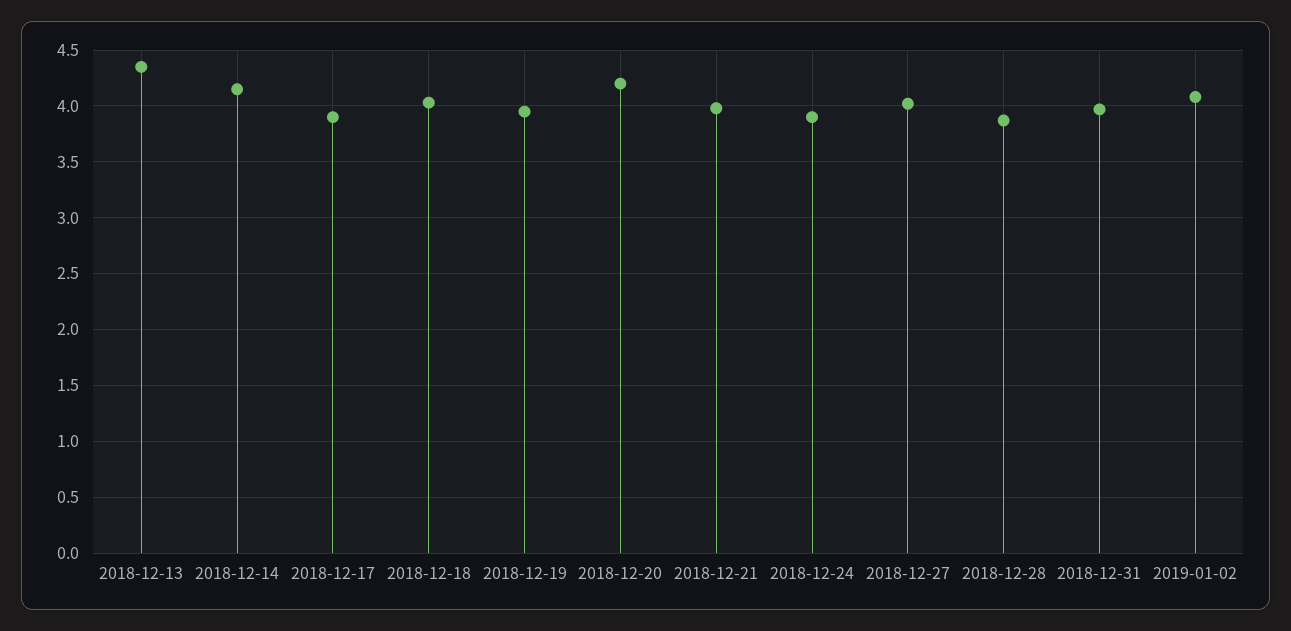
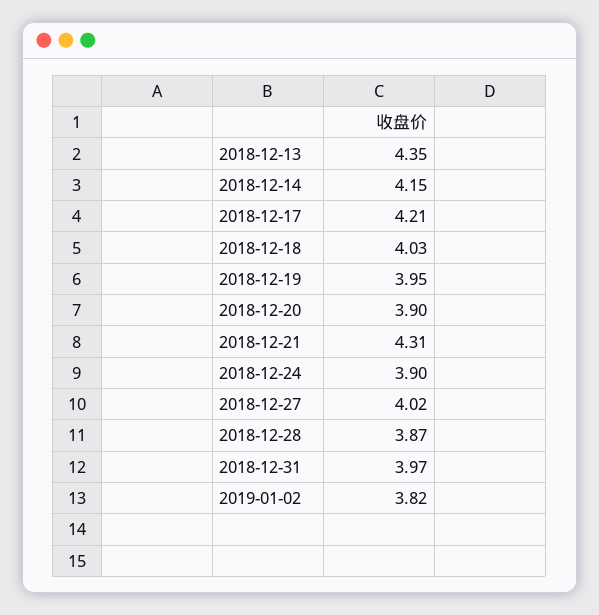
  {
    "2018-12-13": 4.35,
    "2018-12-14": 4.15,
-   "2018-12-17": 3.9,
+   "2018-12-17": 4.21,
    "2018-12-18": 4.03,
    "2018-12-19": 3.95,
-   "2018-12-20": 4.2,
+   "2018-12-20": 3.9,
-   "2018-12-21": 4,
+   "2018-12-21": 4.31,
    "2018-12-24": 3.9,
    "2018-12-27": 4.02,
    "2018-12-28": 3.87,
    "2018-12-31": 3.97,
-   "2019-01-02": 4.1
+   "2019-01-02": 3.82
  }

